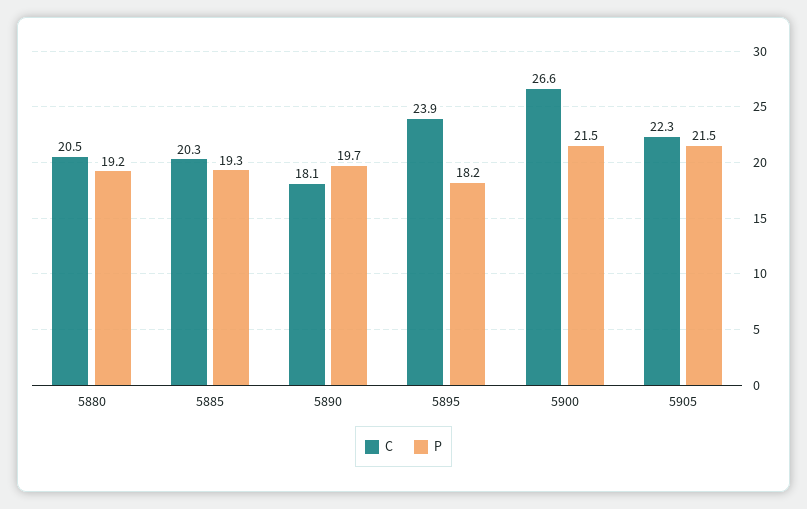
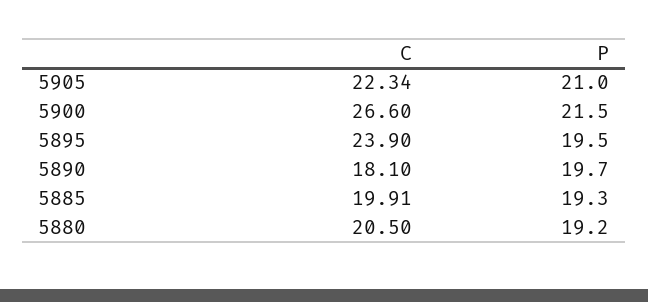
  {
    "C": {
      "5880": 20.5,
-     "5885": 20.3,
+     "5885": 19.91,
      "5890": 18.1,
      "5895": 23.9,
      "5900": 26.6,
-     "5905": 22.3
+     "5905": 22.34
    },
    "P": {
      "5880": 19.2,
      "5885": 19.3,
      "5890": 19.7,
-     "5895": 18.2,
+     "5895": 19.5,
      "5900": 21.5,
-     "5905": 21.5
+     "5905": 21
    }
  }

